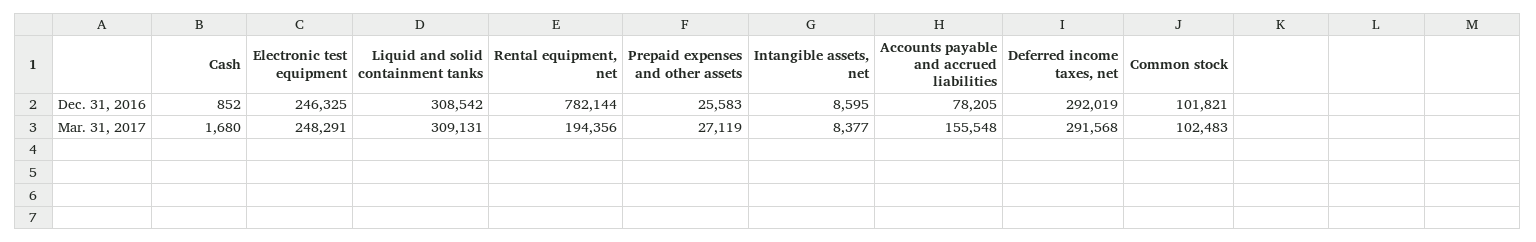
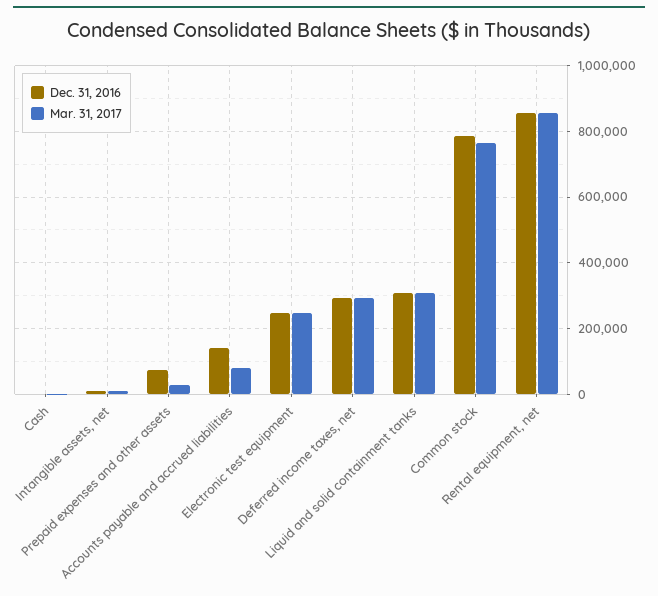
  {
    "Dec. 31, 2016": {
      "Cash": 852,
      "Electronic test equipment": 246325,
      "Liquid and solid containment tanks": 308542,
-     "Rental equipment, net": 782144,
+     "Rental equipment, net": 860000,
-     "Prepaid expenses and other assets": 25583,
+     "Prepaid expenses and other assets": 80000,
      "Intangible assets, net": 8595,
-     "Accounts payable and accrued liabilities": 78205,
+     "Accounts payable and accrued liabilities": 140000,
      "Deferred income taxes, net": 292019,
-     "Common stock": 101821
+     "Common stock": 780000
    },
    "Mar. 31, 2017": {
      "Cash": 1680,
      "Electronic test equipment": 248291,
      "Liquid and solid containment tanks": 309131,
-     "Rental equipment, net": 194356,
+     "Rental equipment, net": 860000,
      "Prepaid expenses and other assets": 27119,
      "Intangible assets, net": 8377,
-     "Accounts payable and accrued liabilities": 155548,
+     "Accounts payable and accrued liabilities": 80000,
      "Deferred income taxes, net": 291568,
-     "Common stock": 102483
+     "Common stock": 760000
    }
  }

